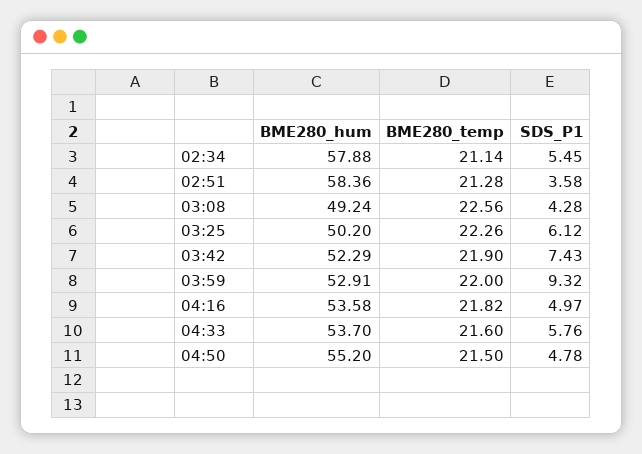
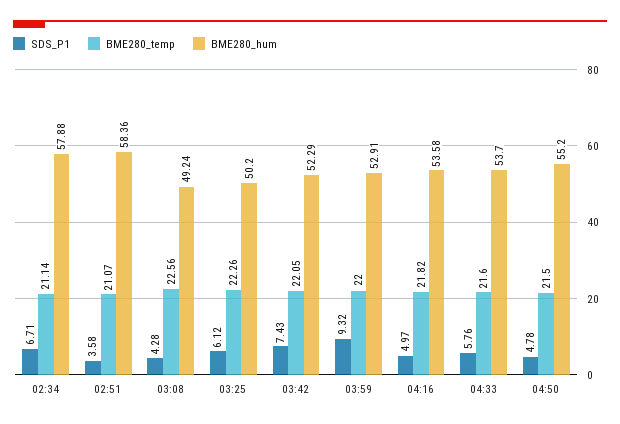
  {
    "BME280_hum": {
      "02:34": 57.88,
      "02:51": 58.36,
      "03:08": 49.24,
      "03:25": 50.2,
      "03:42": 52.29,
      "03:59": 52.91,
      "04:16": 53.58,
      "04:33": 53.7,
      "04:50": 55.2
    },
    "BME280_temp": {
      "02:34": 21.14,
-     "02:51": 21.28,
+     "02:51": 21.07,
      "03:08": 22.56,
      "03:25": 22.26,
-     "03:42": 21.9,
+     "03:42": 22.05,
      "03:59": 22,
      "04:16": 21.82,
      "04:33": 21.6,
      "04:50": 21.5
    },
    "SDS_P1": {
-     "02:34": 5.45,
+     "02:34": 6.71,
      "02:51": 3.58,
      "03:08": 4.28,
      "03:25": 6.12,
      "03:42": 7.43,
      "03:59": 9.32,
      "04:16": 4.97,
      "04:33": 5.76,
      "04:50": 4.78
    }
  }

